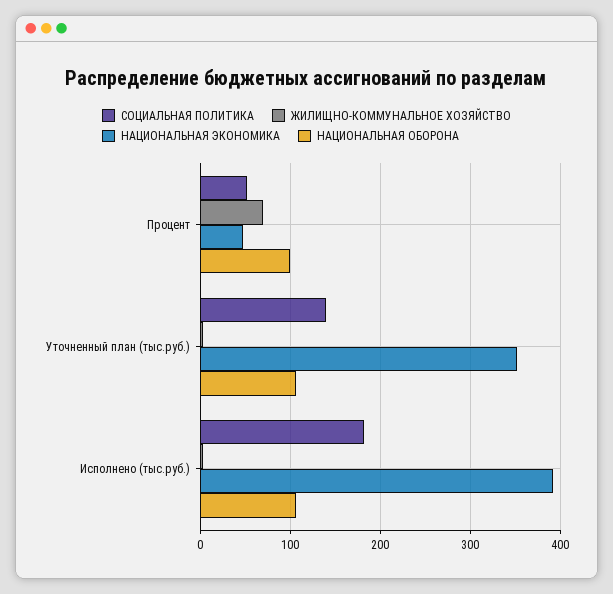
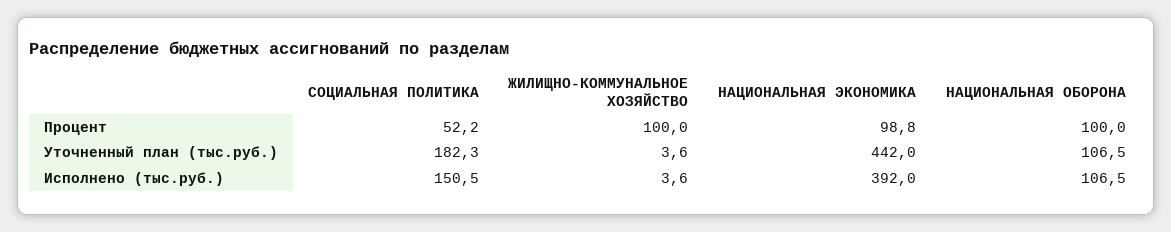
  {
    "СОЦИАЛЬНАЯ ПОЛИТИКА": {
      "Процент": 52.2,
-     "Уточненный план (тыс.руб.)": 140,
+     "Уточненный план (тыс.руб.)": 182.3,
-     "Исполнено (тыс.руб.)": 180
+     "Исполнено (тыс.руб.)": 150.5
    },
    "ЖИЛИЩНО-КОММУНАЛЬНОЕ ХОЗЯЙСТВО": {
-     "Процент": 70,
+     "Процент": 100,
      "Уточненный план (тыс.руб.)": 3.6,
      "Исполнено (тыс.руб.)": 3.6
    },
    "НАЦИОНАЛЬНАЯ ЭКОНОМИКА": {
-     "Процент": 50,
+     "Процент": 98.8,
-     "Уточненный план (тыс.руб.)": 350,
+     "Уточненный план (тыс.руб.)": 442,
      "Исполнено (тыс.руб.)": 392
    },
    "НАЦИОНАЛЬНАЯ ОБОРОНА": {
      "Процент": 100,
      "Уточненный план (тыс.руб.)": 106.5,
      "Исполнено (тыс.руб.)": 106.5
    }
  }

